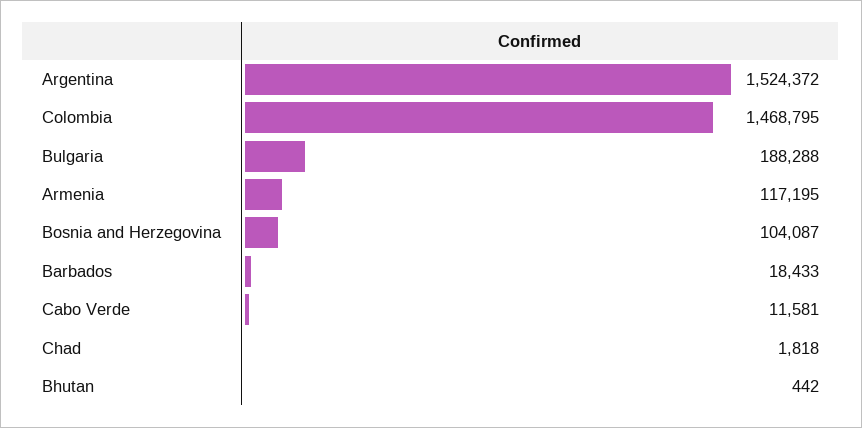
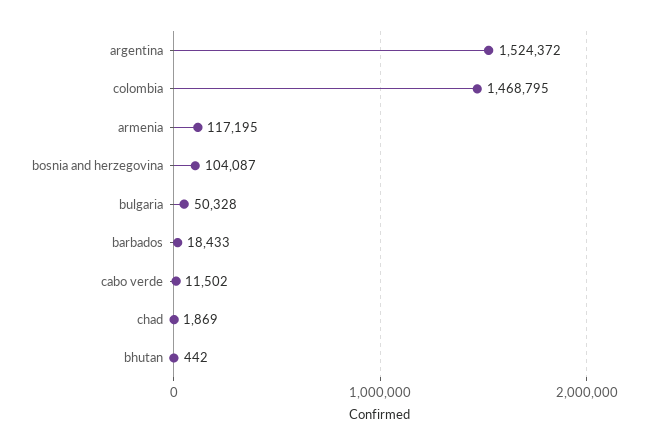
  {
    "Argentina": 1524372,
    "Colombia": 1468795,
-   "Bulgaria": 188288,
+   "Bulgaria": 50328,
    "Armenia": 117195,
    "Bosnia and Herzegovina": 104087,
    "Barbados": 18433,
-   "Cabo Verde": 11581,
+   "Cabo Verde": 11502,
-   "Chad": 1818,
+   "Chad": 1869,
    "Bhutan": 442
  }

